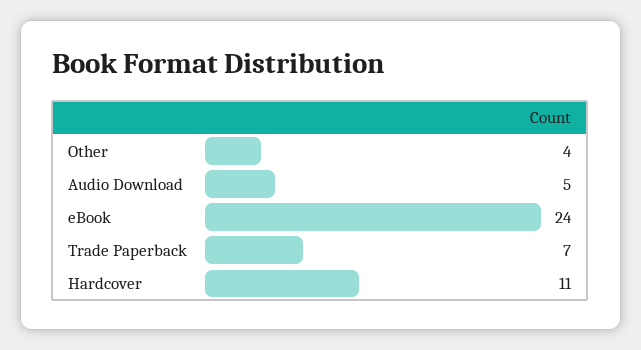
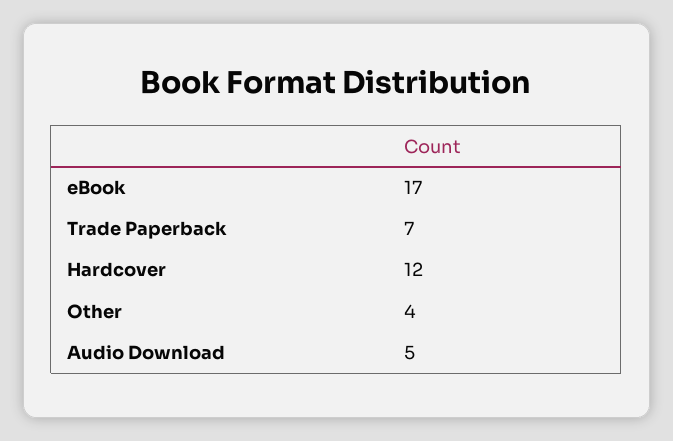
  {
    "Other": 4,
    "Audio Download": 5,
-   "eBook": 24,
+   "eBook": 17,
    "Trade Paperback": 7,
-   "Hardcover": 11
+   "Hardcover": 12
  }

